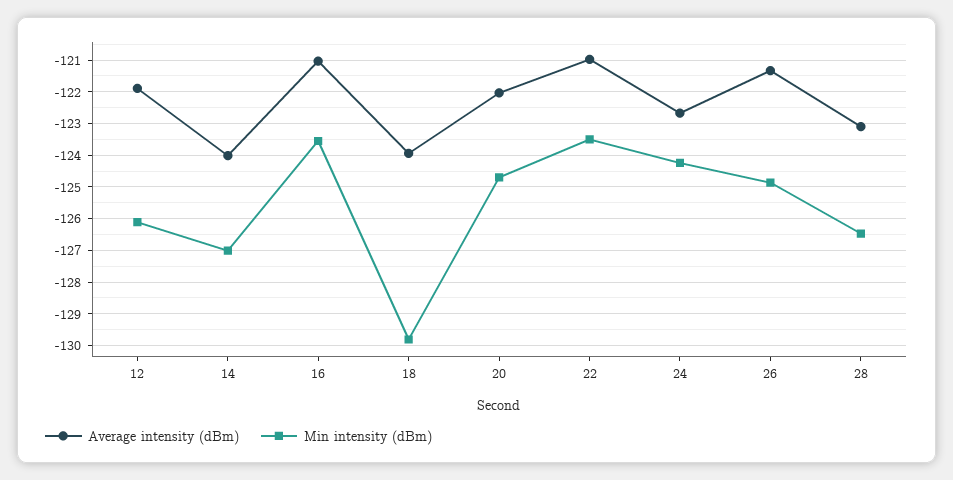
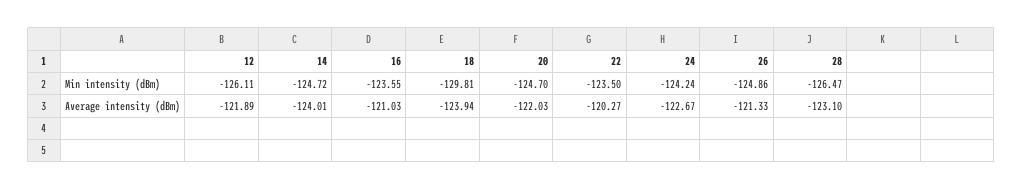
  {
    "Average intensity (dBm)": {
      "12": -121.89,
      "14": -124.01,
      "16": -121.03,
      "18": -123.94,
      "20": -122.03,
-     "22": -121,
+     "22": -120.27,
      "24": -122.67,
      "26": -121.33,
      "28": -123.1
    },
    "Min intensity (dBm)": {
      "12": -126.11,
-     "14": -127,
+     "14": -124.72,
      "16": -123.55,
      "18": -129.81,
      "20": -124.7,
      "22": -123.5,
      "24": -124.24,
      "26": -124.86,
      "28": -126.47
    }
  }

